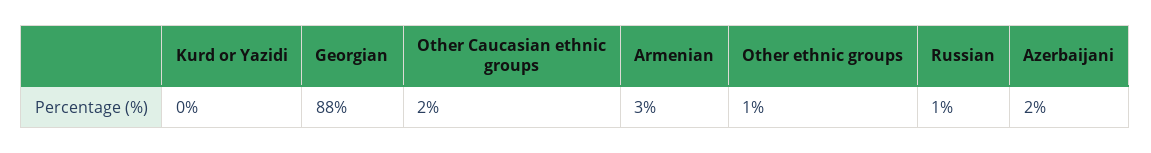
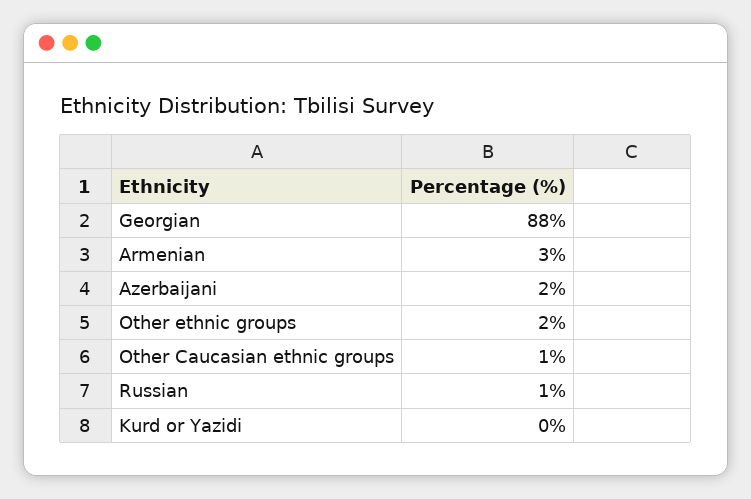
  {
    "Kurd or Yazidi": 0,
    "Georgian": 88,
-   "Other Caucasian ethnic groups": 2,
+   "Other Caucasian ethnic groups": 1,
    "Armenian": 3,
-   "Other ethnic groups": 1,
+   "Other ethnic groups": 2,
    "Russian": 1,
    "Azerbaijani": 2
  }

